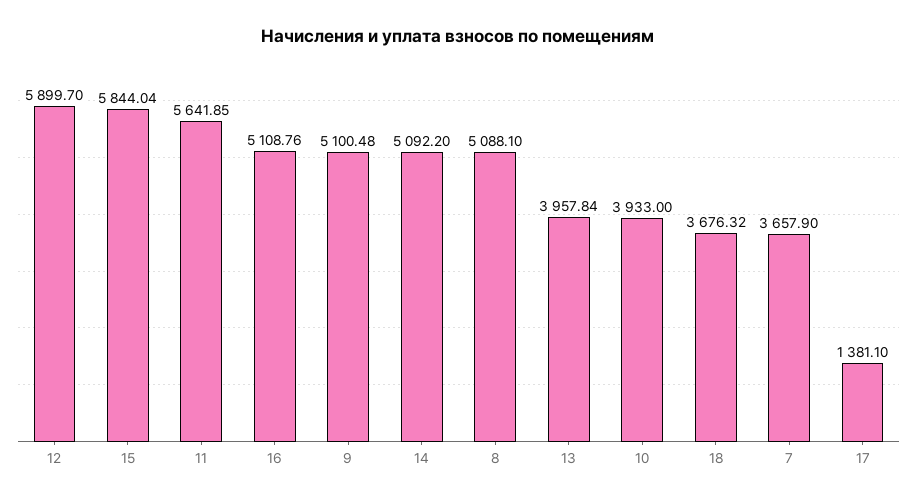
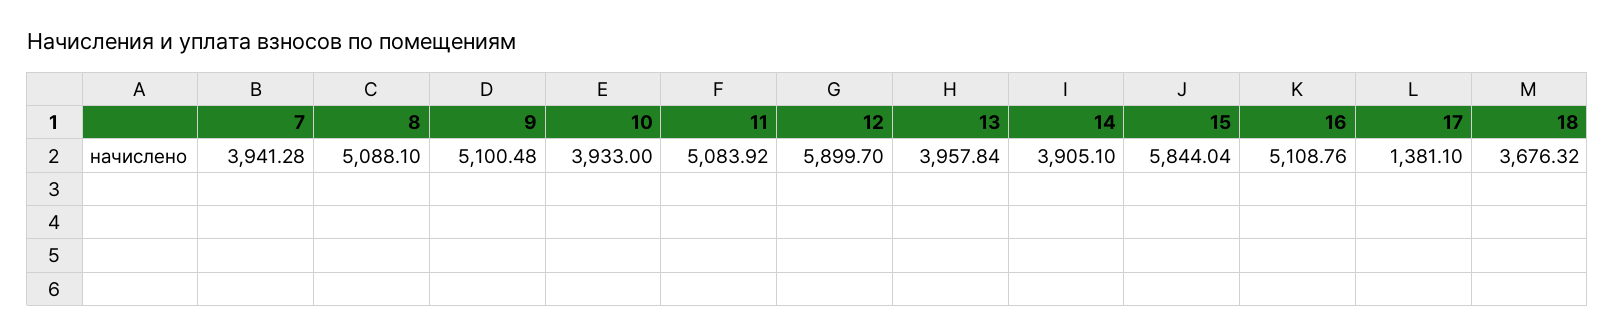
  {
    "12": 5899.7,
    "15": 5844.04,
-   "11": 5641.85,
+   "11": 5083.92,
    "16": 5108.76,
    "9": 5100.48,
-   "14": 5092.2,
+   "14": 3905.1,
    "8": 5088.1,
    "13": 3957.84,
    "10": 3933,
    "18": 3676.32,
-   "7": 3657.9,
+   "7": 3941.28,
    "17": 1381.1
  }

